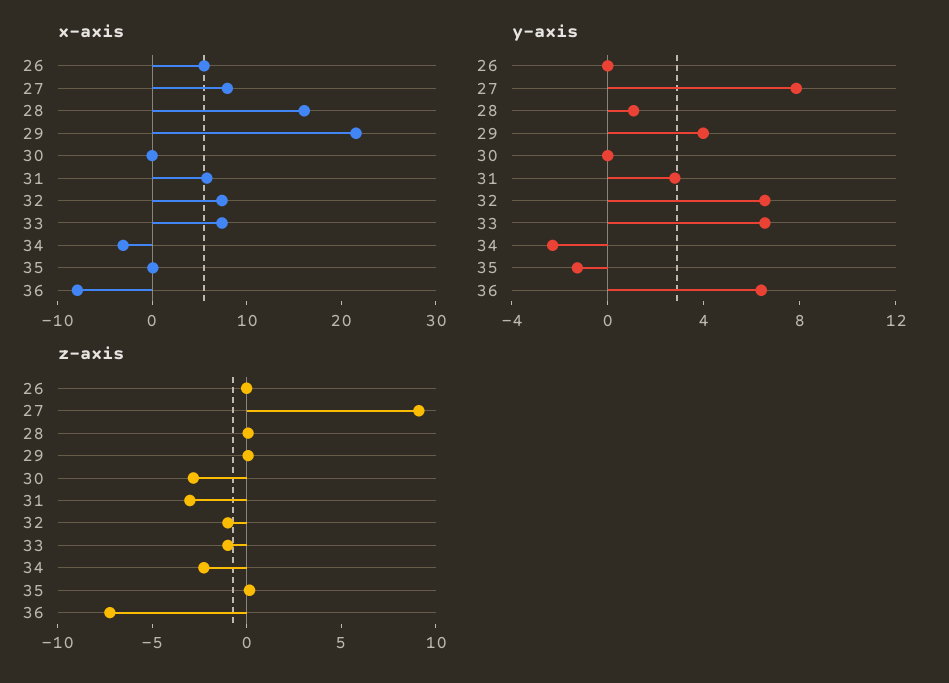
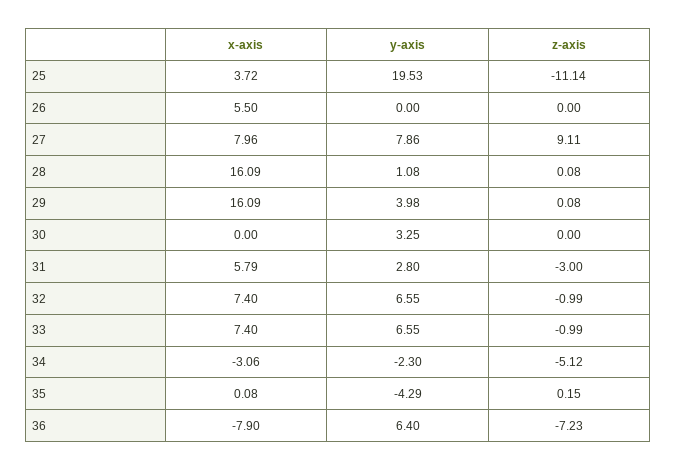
  {
    "x-axis": {
      "26": 5.5,
      "27": 7.96,
      "28": 16.09,
-     "29": 22,
+     "29": 16.09,
      "30": 0,
      "31": 5.79,
      "32": 7.4,
      "33": 7.4,
      "34": -3.06,
      "35": 0.08,
-     "36": -7.9
+     "36": -7.9,
+     "25": 3.72
    },
    "y-axis": {
      "26": 0,
      "27": 7.86,
      "28": 1.08,
      "29": 3.98,
-     "30": 0,
+     "30": 3.25,
      "31": 2.8,
      "32": 6.55,
      "33": 6.55,
      "34": -2.3,
-     "35": -1,
+     "35": -4.29,
-     "36": 6.4
+     "36": 6.4,
+     "25": 19.53
    },
    "z-axis": {
      "26": 0,
      "27": 9.11,
      "28": 0.08,
      "29": 0.08,
-     "30": -3,
+     "30": 0,
      "31": -3,
      "32": -0.99,
      "33": -0.99,
-     "34": -2,
+     "34": -5.12,
      "35": 0.15,
-     "36": -7.23
+     "36": -7.23,
+     "25": -11.14
    }
  }

